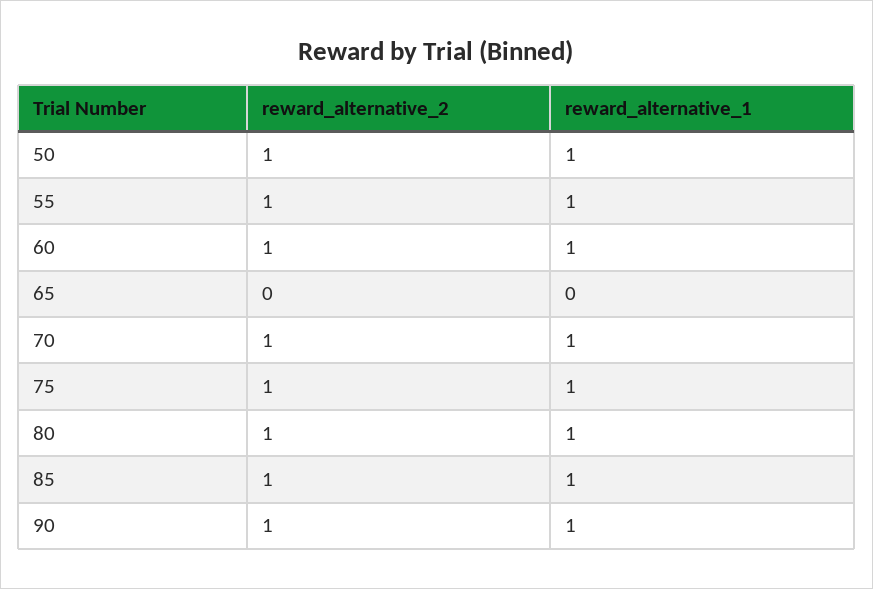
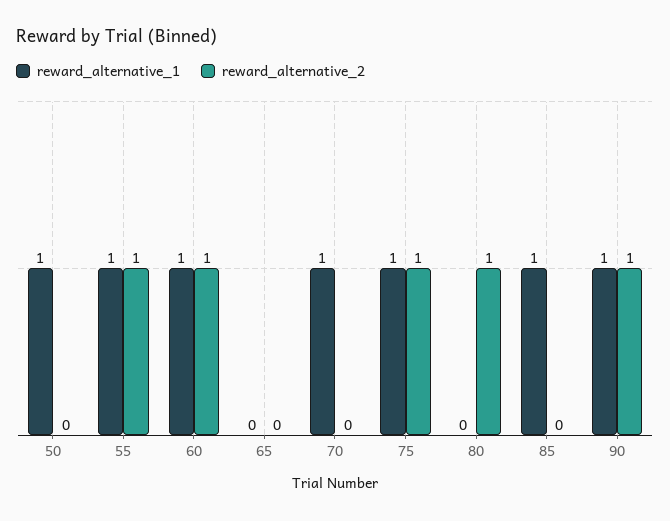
  {
    "reward_alternative_2": {
-     "50": 1,
+     "50": 0,
      "55": 1,
      "60": 1,
      "65": 0,
-     "70": 1,
+     "70": 0,
      "75": 1,
      "80": 1,
-     "85": 1,
+     "85": 0,
      "90": 1
    },
    "reward_alternative_1": {
      "50": 1,
      "55": 1,
      "60": 1,
      "65": 0,
      "70": 1,
      "75": 1,
-     "80": 1,
+     "80": 0,
      "85": 1,
      "90": 1
    }
  }

